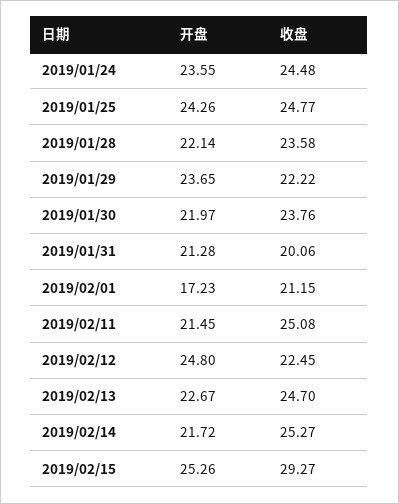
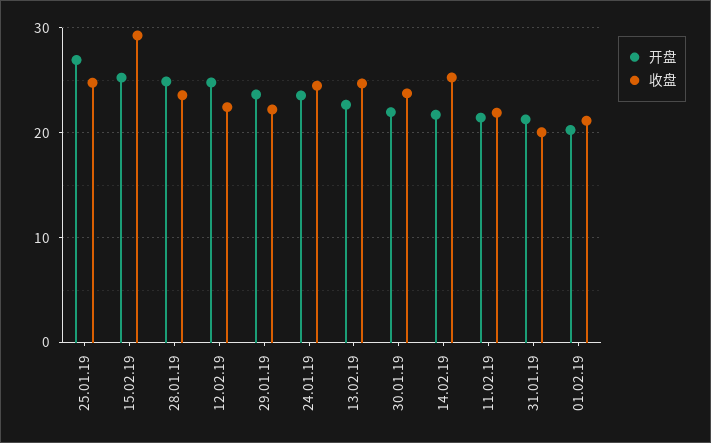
  {
    "开盘": {
      "2019/01/24": 23.55,
-     "2019/01/25": 24.26,
+     "2019/01/25": 27,
-     "2019/01/28": 22.14,
+     "2019/01/28": 25,
      "2019/01/29": 23.65,
      "2019/01/30": 21.97,
      "2019/01/31": 21.28,
-     "2019/02/01": 17.23,
+     "2019/02/01": 20,
      "2019/02/11": 21.45,
      "2019/02/12": 24.8,
      "2019/02/13": 22.67,
      "2019/02/14": 21.72,
      "2019/02/15": 25.26
    },
    "收盘": {
      "2019/01/24": 24.48,
      "2019/01/25": 24.77,
      "2019/01/28": 23.58,
      "2019/01/29": 22.22,
      "2019/01/30": 23.76,
      "2019/01/31": 20.06,
      "2019/02/01": 21.15,
-     "2019/02/11": 25.08,
+     "2019/02/11": 22,
      "2019/02/12": 22.45,
      "2019/02/13": 24.7,
      "2019/02/14": 25.27,
      "2019/02/15": 29.27
    }
  }

